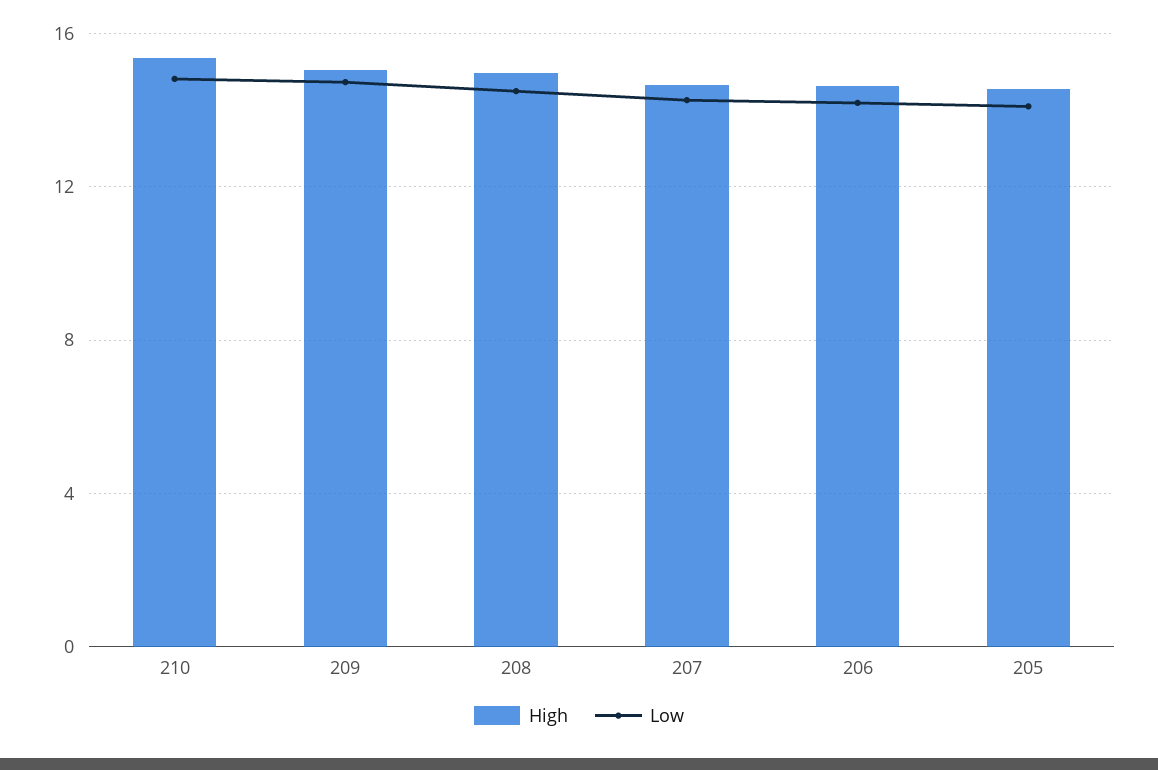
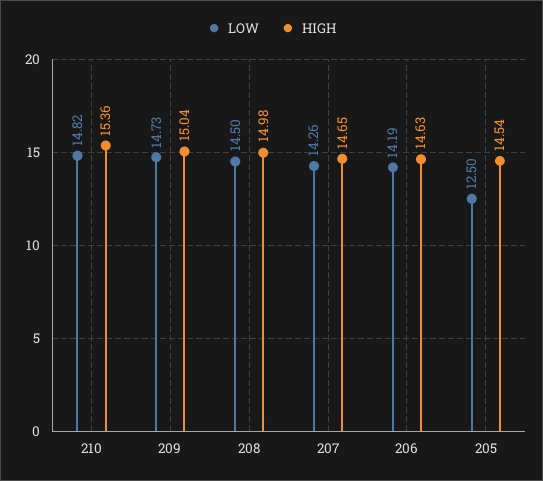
  {
    "High": {
      "210": 15.36,
      "209": 15.04,
      "208": 14.98,
      "207": 14.65,
      "206": 14.63,
      "205": 14.54
    },
    "Low": {
      "210": 14.82,
      "209": 14.73,
      "208": 14.5,
      "207": 14.26,
      "206": 14.19,
-     "205": 14
+     "205": 12.5
    }
  }

